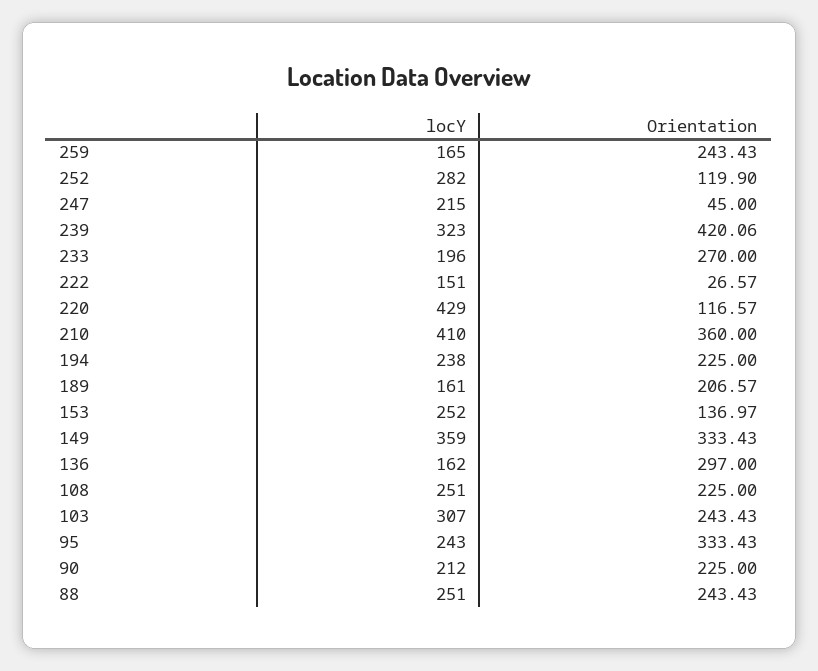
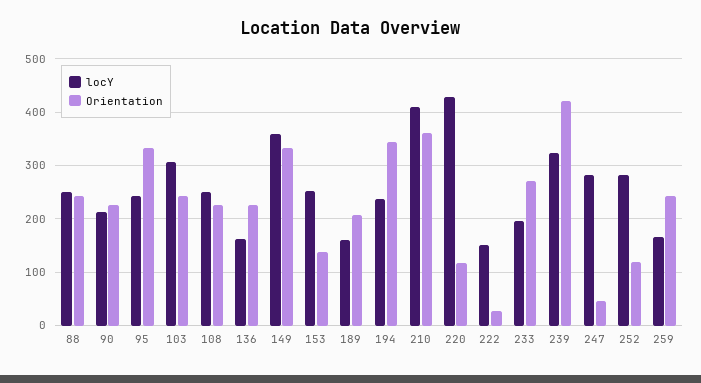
  {
    "locY": {
      "259": 165,
      "252": 282,
-     "247": 215,
+     "247": 280,
      "239": 323,
      "233": 196,
      "222": 151,
      "220": 429,
      "210": 410,
      "194": 238,
      "189": 161,
      "153": 252,
      "149": 359,
      "136": 162,
      "108": 251,
      "103": 307,
      "95": 243,
      "90": 212,
      "88": 251
    },
    "Orientation": {
      "259": 243.43,
      "252": 119.9,
      "247": 45,
      "239": 420.06,
      "233": 270,
      "222": 26.57,
      "220": 116.57,
      "210": 360,
-     "194": 225,
+     "194": 340,
      "189": 206.57,
      "153": 136.97,
      "149": 333.43,
-     "136": 297,
+     "136": 220,
      "108": 225,
      "103": 243.43,
      "95": 333.43,
      "90": 225,
      "88": 243.43
    }
  }

